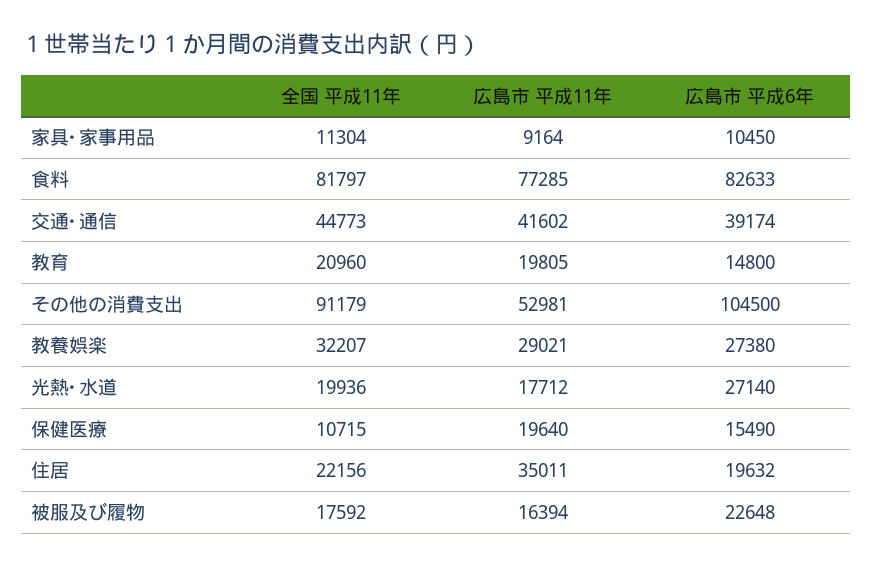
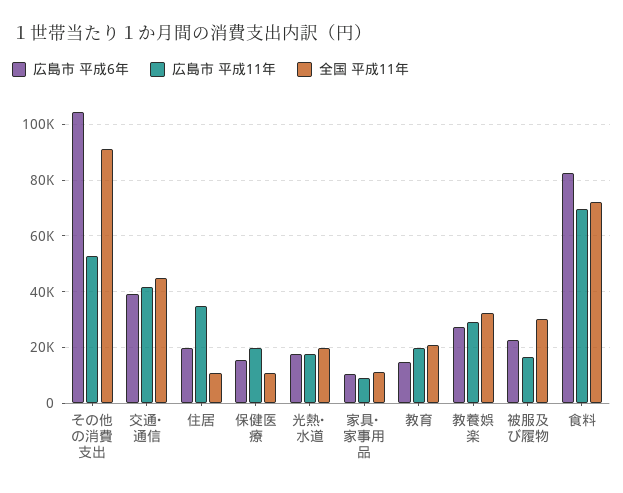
  {
    "全国 平成11年": {
      "家具･家事用品": 11304,
-     "食料": 81797,
+     "食料": 72500,
      "交通･通信": 44773,
      "教育": 20960,
      "その他の消費支出": 91179,
      "教養娯楽": 32207,
      "光熱･水道": 19936,
      "保健医療": 10715,
-     "住居": 22156,
+     "住居": 10000,
-     "被服及び履物": 17592
+     "被服及び履物": 30000
    },
    "広島市 平成11年": {
      "家具･家事用品": 9164,
-     "食料": 77285,
+     "食料": 70000,
      "交通･通信": 41602,
      "教育": 19805,
      "その他の消費支出": 52981,
      "教養娯楽": 29021,
      "光熱･水道": 17712,
      "保健医療": 19640,
      "住居": 35011,
      "被服及び履物": 16394
    },
    "広島市 平成6年": {
      "家具･家事用品": 10450,
      "食料": 82633,
      "交通･通信": 39174,
      "教育": 14800,
      "その他の消費支出": 104500,
      "教養娯楽": 27380,
-     "光熱･水道": 27140,
+     "光熱･水道": 17500,
      "保健医療": 15490,
      "住居": 19632,
      "被服及び履物": 22648
    }
  }

